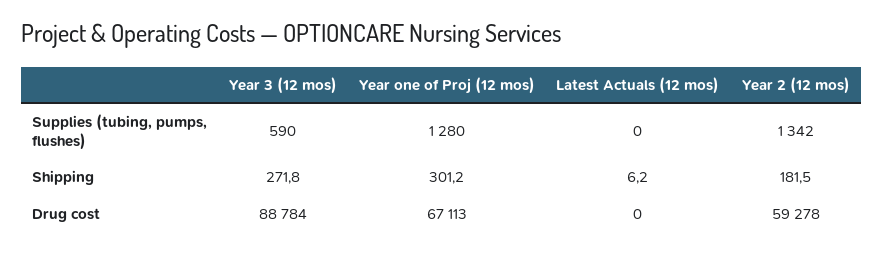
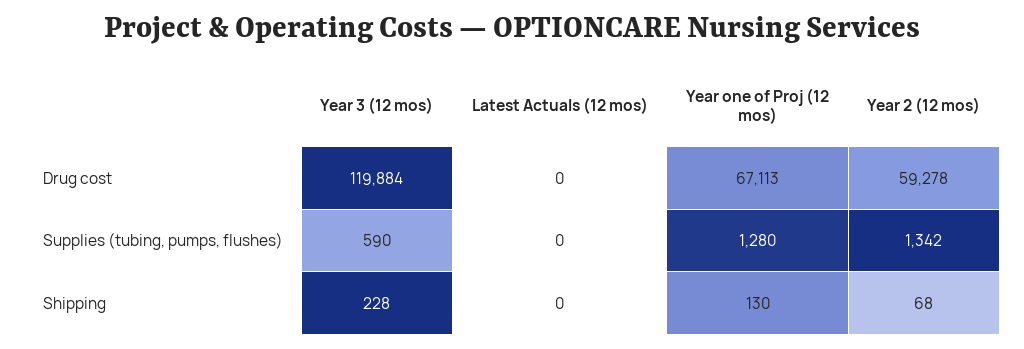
  {
    "Year 3 (12 mos)": {
      "Supplies (tubing, pumps, flushes)": 590,
-     "Shipping": 271.8,
+     "Shipping": 228,
-     "Drug cost": 88784
+     "Drug cost": 119884
    },
    "Year one of Proj (12 mos)": {
      "Supplies (tubing, pumps, flushes)": 1280,
-     "Shipping": 301.2,
+     "Shipping": 130,
      "Drug cost": 67113
    },
    "Latest Actuals (12 mos)": {
      "Supplies (tubing, pumps, flushes)": 0,
-     "Shipping": 6.2,
+     "Shipping": 0,
      "Drug cost": 0
    },
    "Year 2 (12 mos)": {
      "Supplies (tubing, pumps, flushes)": 1342,
-     "Shipping": 181.5,
+     "Shipping": 68,
      "Drug cost": 59278
    }
  }

